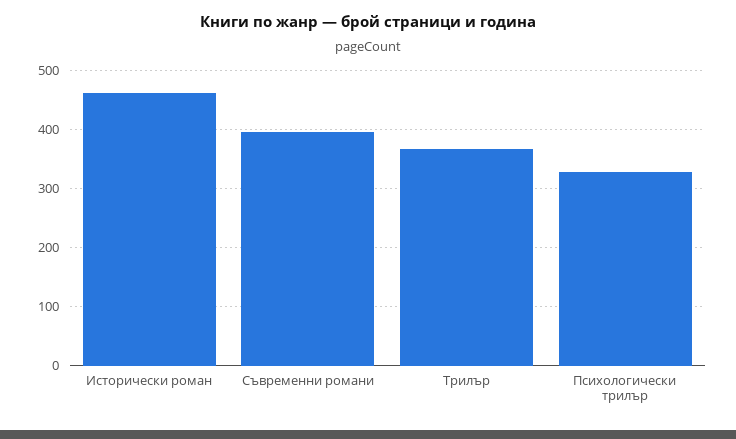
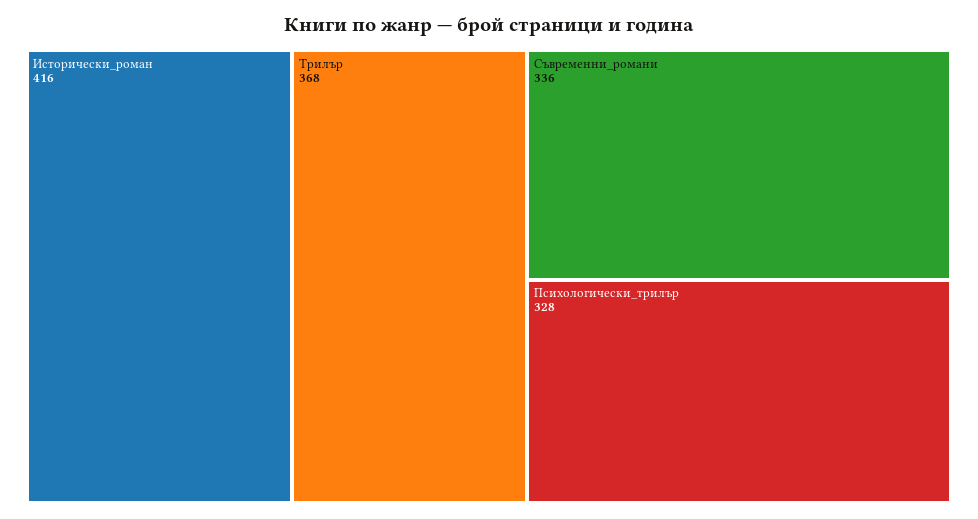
  {
-   "Исторически роман": 460,
+   "Исторически роман": 416,
-   "Съвременни романи": 400,
+   "Съвременни романи": 336,
    "Трилър": 368,
    "Психологически трилър": 328
  }

